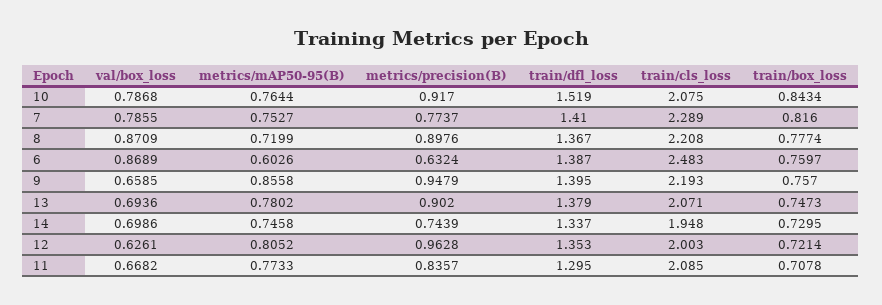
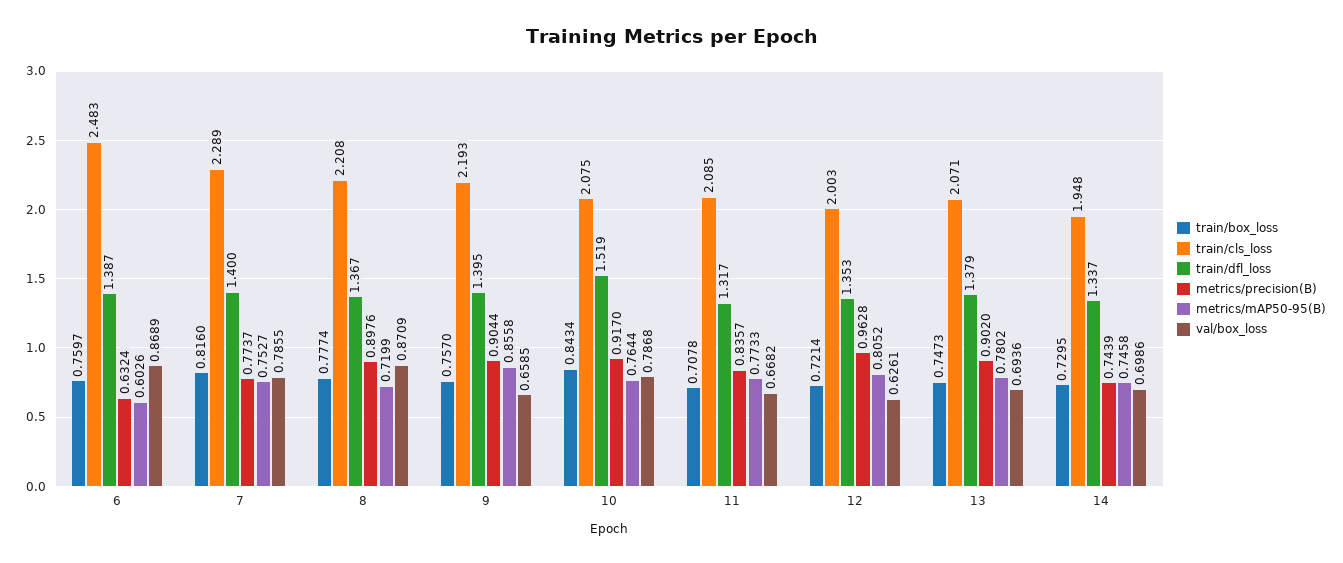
  {
    "val/box_loss": {
      "10": 0.7868,
      "7": 0.7855,
      "8": 0.8709,
      "6": 0.8689,
      "9": 0.6585,
      "13": 0.6936,
      "14": 0.6986,
      "12": 0.6261,
      "11": 0.6682
    },
    "metrics/mAP50-95(B)": {
      "10": 0.7644,
      "7": 0.7527,
      "8": 0.7199,
      "6": 0.6026,
      "9": 0.8558,
      "13": 0.7802,
      "14": 0.7458,
      "12": 0.8052,
      "11": 0.7733
    },
    "metrics/precision(B)": {
      "10": 0.917,
      "7": 0.7737,
      "8": 0.8976,
      "6": 0.6324,
-     "9": 0.9479,
+     "9": 0.9044,
      "13": 0.902,
      "14": 0.7439,
      "12": 0.9628,
      "11": 0.8357
    },
    "train/dfl_loss": {
      "10": 1.519,
-     "7": 1.41,
+     "7": 1.4,
      "8": 1.367,
      "6": 1.387,
      "9": 1.395,
      "13": 1.379,
      "14": 1.337,
      "12": 1.353,
-     "11": 1.295
+     "11": 1.317
    },
    "train/cls_loss": {
      "10": 2.075,
      "7": 2.289,
      "8": 2.208,
      "6": 2.483,
      "9": 2.193,
      "13": 2.071,
      "14": 1.948,
      "12": 2.003,
      "11": 2.085
    },
    "train/box_loss": {
      "10": 0.8434,
      "7": 0.816,
      "8": 0.7774,
      "6": 0.7597,
      "9": 0.757,
      "13": 0.7473,
      "14": 0.7295,
      "12": 0.7214,
      "11": 0.7078
    }
  }

